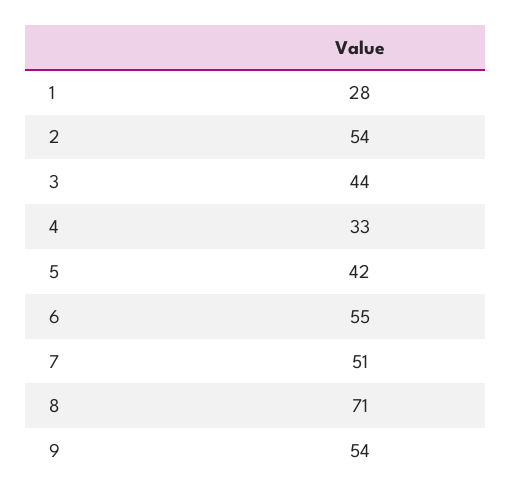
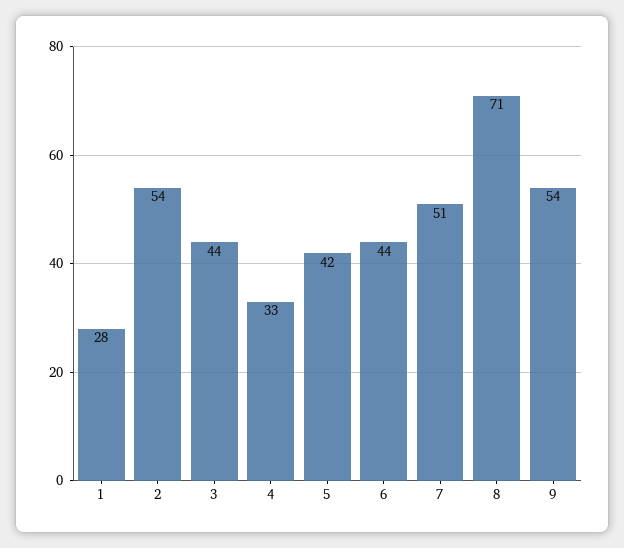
  {
    "1": 28,
    "2": 54,
    "3": 44,
    "4": 33,
    "5": 42,
-   "6": 55,
+   "6": 44,
    "7": 51,
    "8": 71,
    "9": 54
  }

